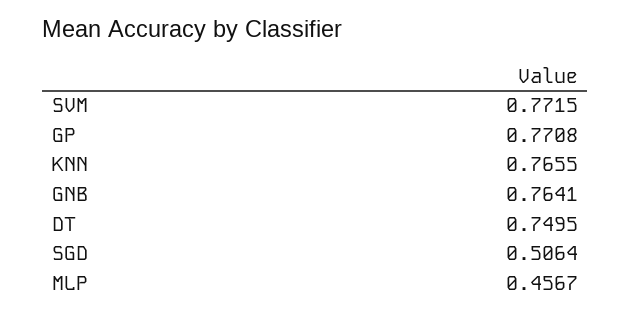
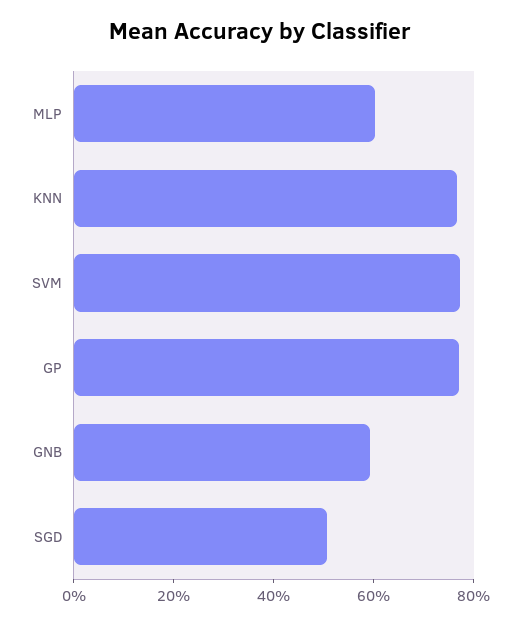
  {
    "SVM": 0.7715,
    "GP": 0.7708,
    "KNN": 0.7655,
-   "GNB": 0.7641,
+   "GNB": 0.6,
-   "DT": 0.7495,
    "SGD": 0.5064,
-   "MLP": 0.4567
+   "MLP": 0.6
  }

